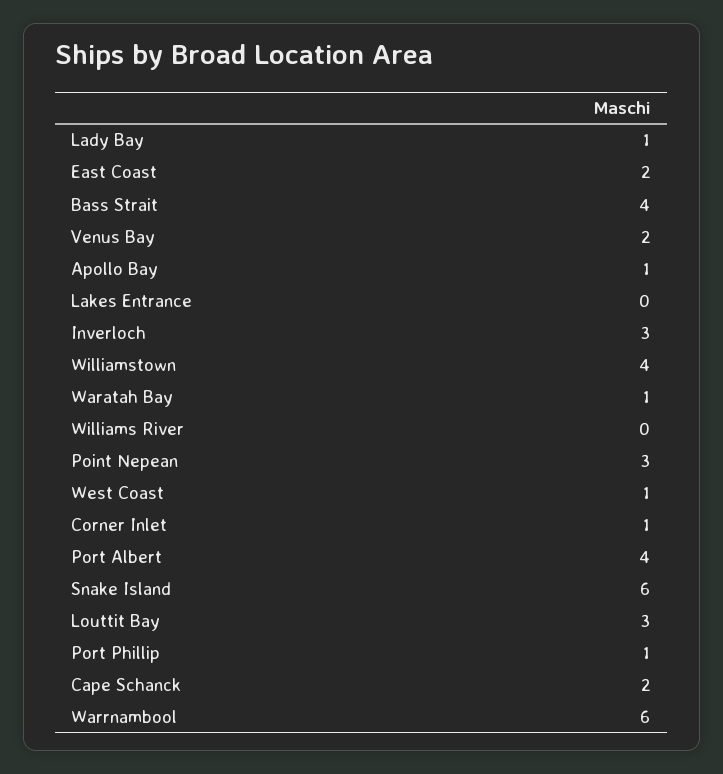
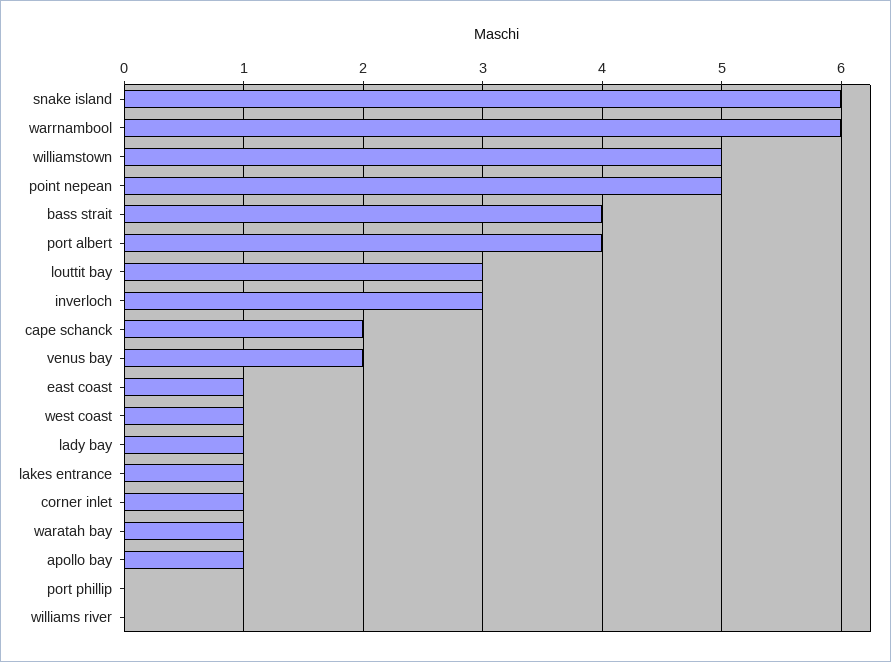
  {
    "Lady Bay": 1,
-   "East Coast": 2,
+   "East Coast": 1,
    "Bass Strait": 4,
    "Venus Bay": 2,
    "Apollo Bay": 1,
-   "Lakes Entrance": 0,
+   "Lakes Entrance": 1,
    "Inverloch": 3,
-   "Williamstown": 4,
+   "Williamstown": 5,
    "Waratah Bay": 1,
    "Williams River": 0,
-   "Point Nepean": 3,
+   "Point Nepean": 5,
    "West Coast": 1,
    "Corner Inlet": 1,
    "Port Albert": 4,
    "Snake Island": 6,
    "Louttit Bay": 3,
-   "Port Phillip": 1,
+   "Port Phillip": 0,
    "Cape Schanck": 2,
    "Warrnambool": 6
  }

